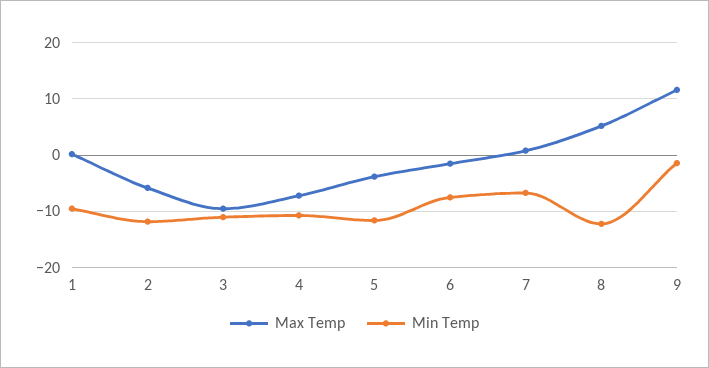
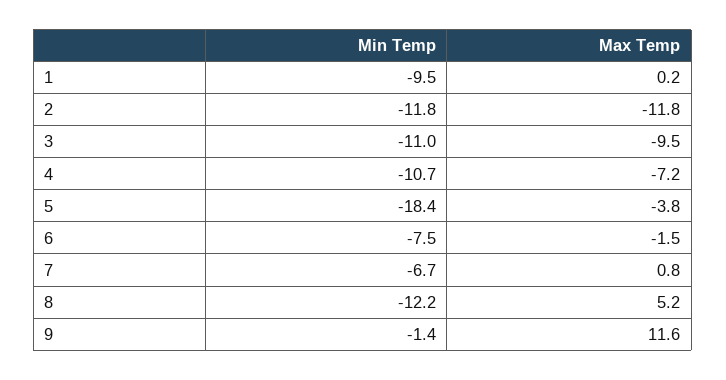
  {
    "Max Temp": {
      "1": 0.2,
-     "2": -6,
+     "2": -11.8,
      "3": -9.5,
      "4": -7.2,
      "5": -3.8,
      "6": -1.5,
      "7": 0.8,
      "8": 5.2,
      "9": 11.6
    },
    "Min Temp": {
      "1": -9.5,
      "2": -11.8,
      "3": -11,
      "4": -10.7,
-     "5": -12,
+     "5": -18.4,
      "6": -7.5,
      "7": -6.7,
      "8": -12.2,
      "9": -1.4
    }
  }

